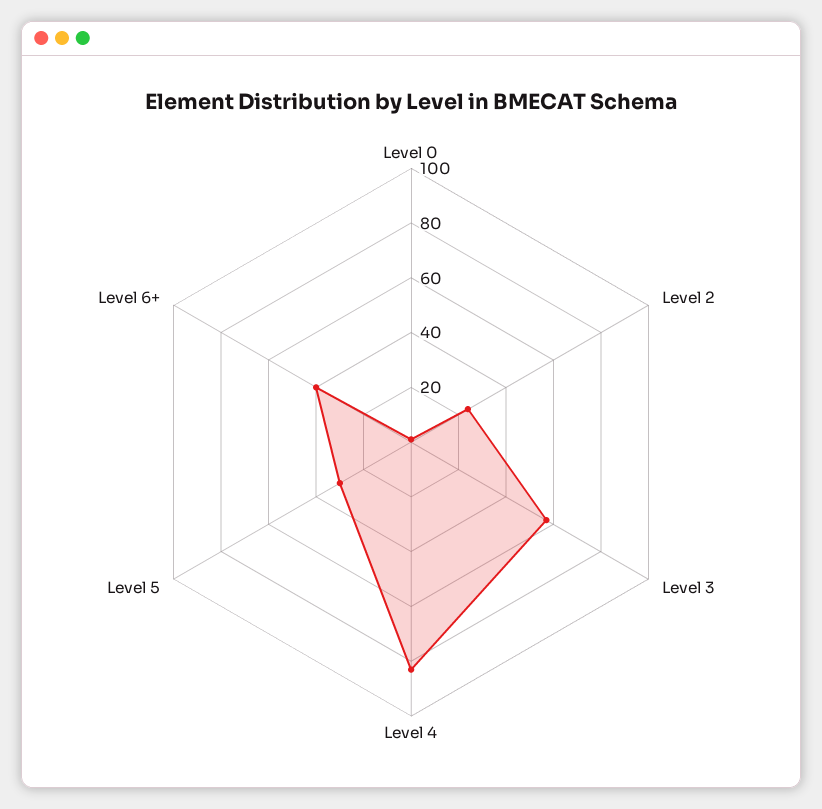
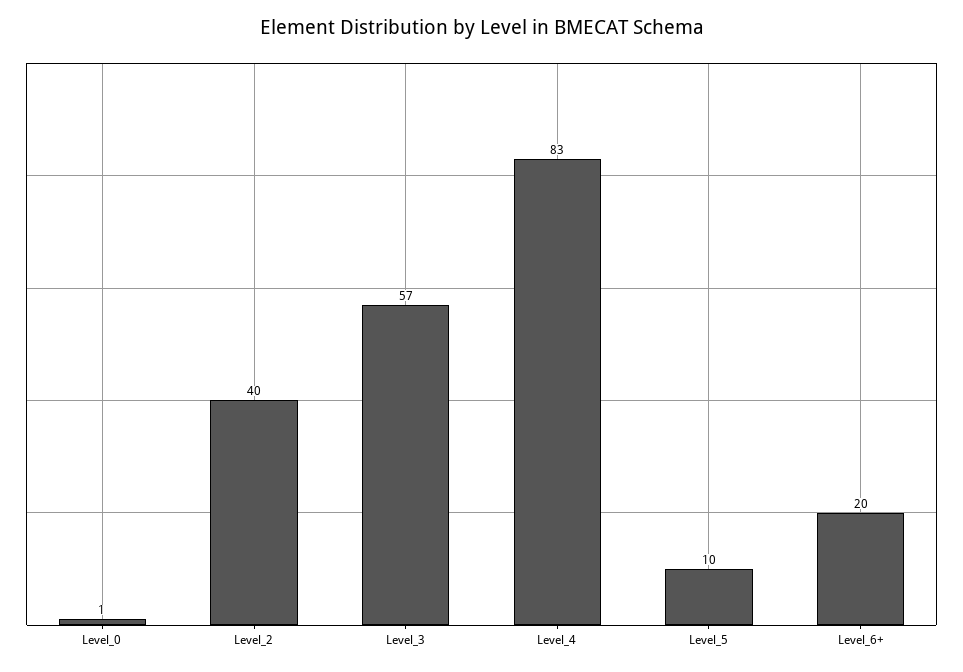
  {
    "Level 0": 1,
-   "Level 2": 25,
+   "Level 2": 40,
    "Level 3": 57,
    "Level 4": 83,
-   "Level 5": 30,
+   "Level 5": 10,
-   "Level 6+": 40
+   "Level 6+": 20
  }

